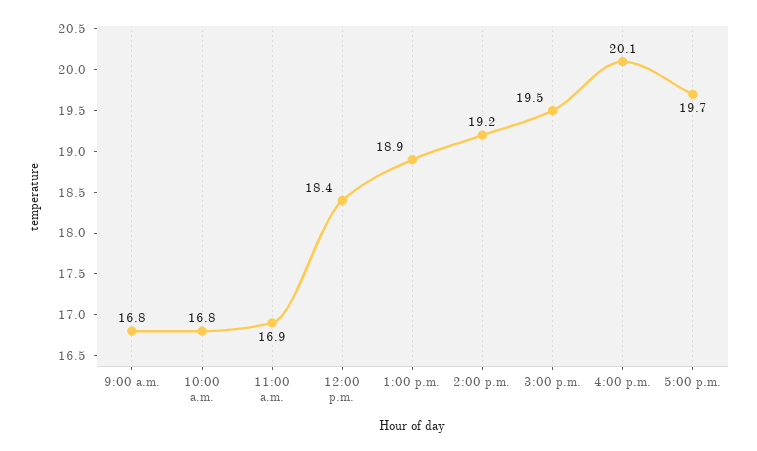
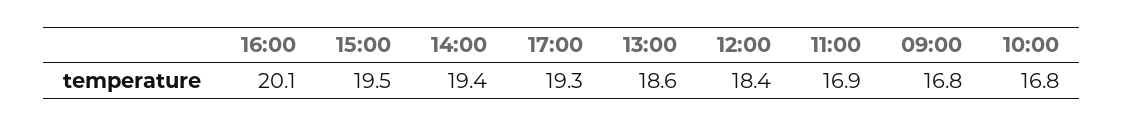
  {
    "9:00 a.m.": 16.8,
    "10:00 a.m.": 16.8,
    "11:00 a.m.": 16.9,
    "12:00 p.m.": 18.4,
-   "1:00 p.m.": 18.9,
+   "1:00 p.m.": 18.6,
-   "2:00 p.m.": 19.2,
+   "2:00 p.m.": 19.4,
    "3:00 p.m.": 19.5,
    "4:00 p.m.": 20.1,
-   "5:00 p.m.": 19.7
+   "5:00 p.m.": 19.3
  }

